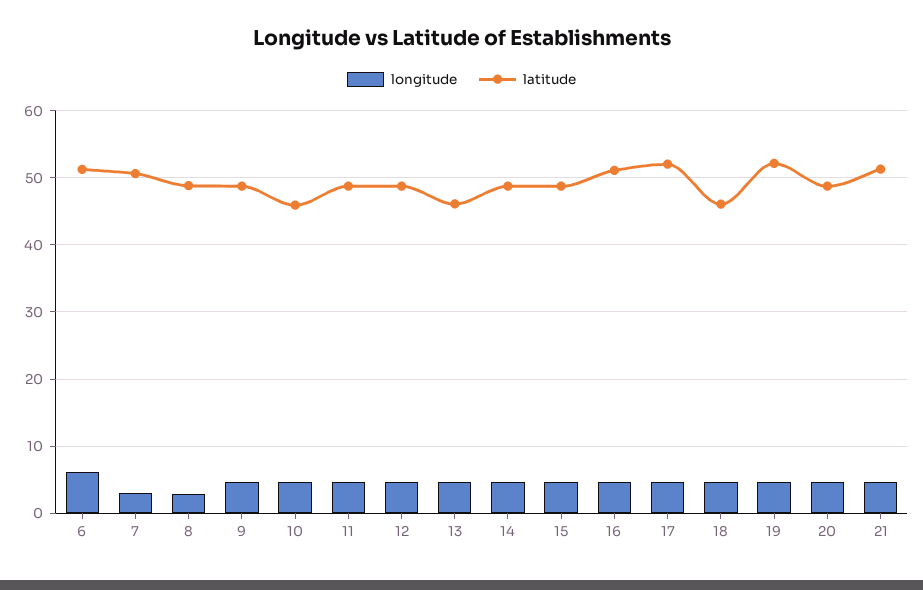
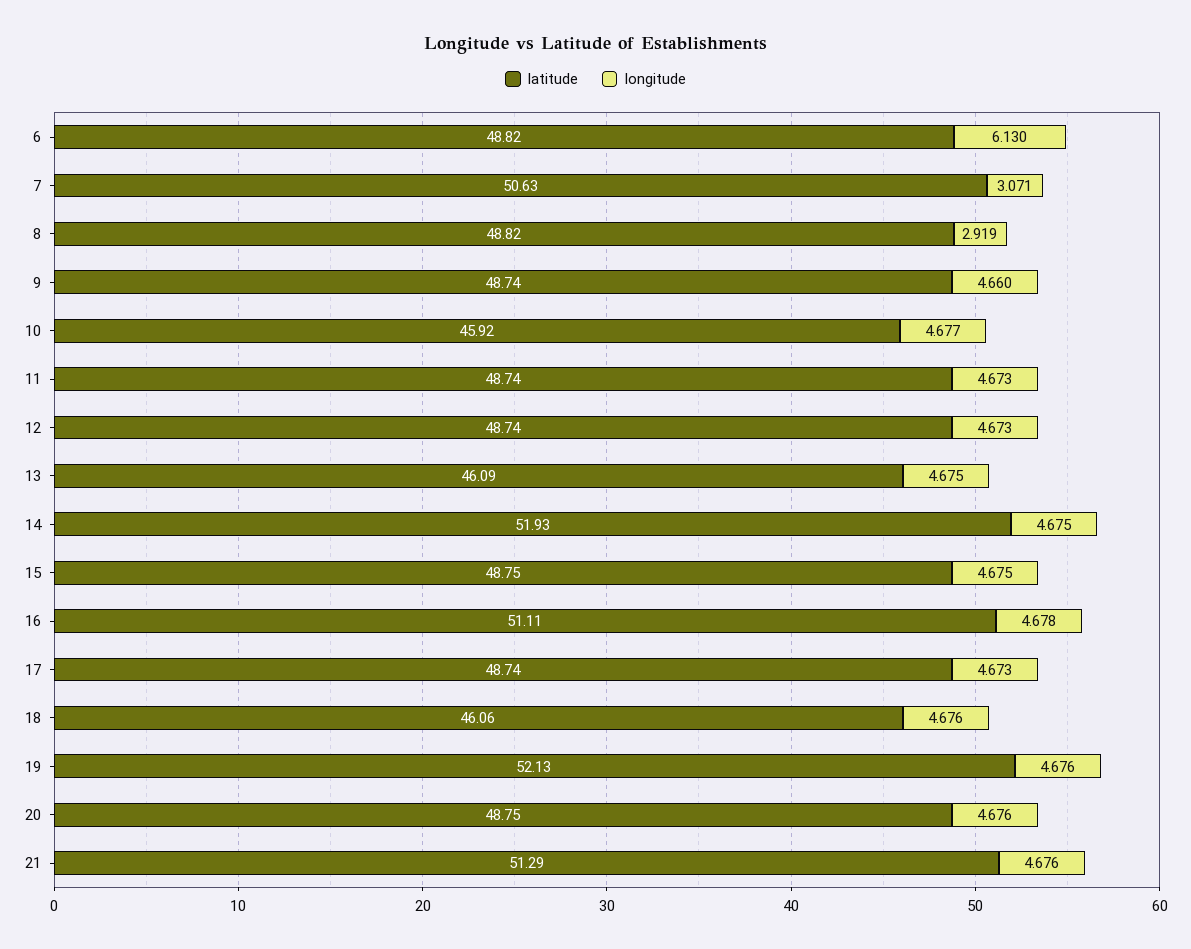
  {
    "longitude": {
      "6": 6.13,
      "7": 3.071,
      "8": 2.919,
      "9": 4.66,
      "10": 4.677,
      "11": 4.673,
      "12": 4.673,
      "13": 4.675,
      "14": 4.675,
      "15": 4.675,
      "16": 4.678,
      "17": 4.673,
      "18": 4.676,
      "19": 4.676,
      "20": 4.676,
      "21": 4.676
    },
    "latitude": {
-     "6": 51,
+     "6": 48.82,
      "7": 50.63,
      "8": 48.82,
      "9": 48.74,
      "10": 45.92,
      "11": 48.74,
      "12": 48.74,
      "13": 46.09,
-     "14": 49,
+     "14": 51.93,
      "15": 48.75,
      "16": 51.11,
-     "17": 52,
+     "17": 48.74,
      "18": 46.06,
      "19": 52.13,
      "20": 48.75,
      "21": 51.29
    }
  }

